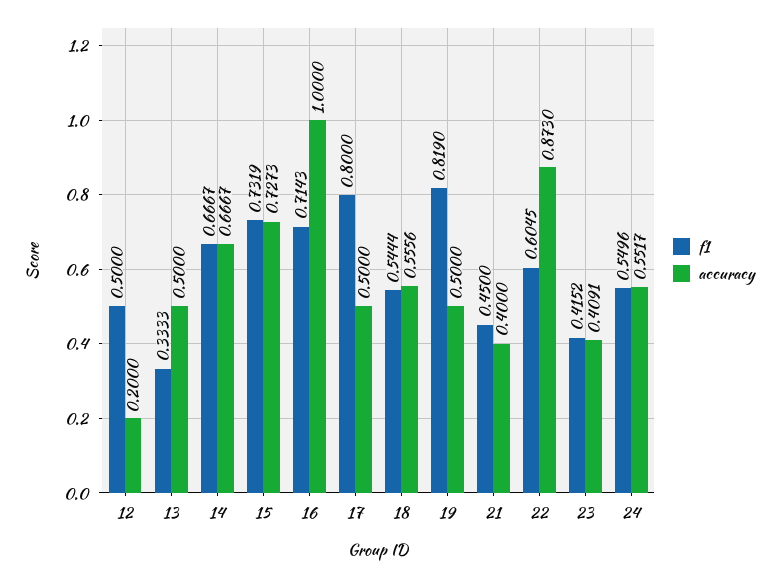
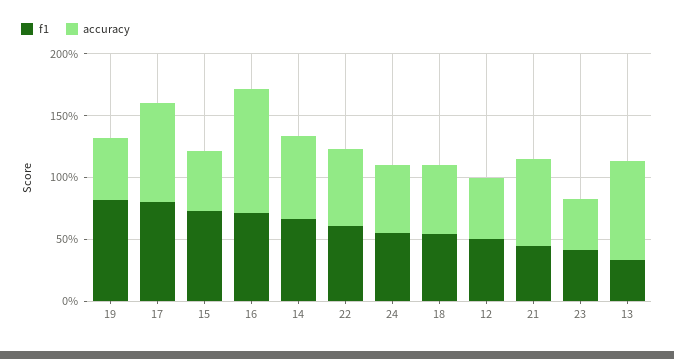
  {
    "f1": {
      "12": 0.5,
      "13": 0.3333,
      "14": 0.6667,
      "15": 0.7319,
      "16": 0.7143,
      "17": 0.8,
      "18": 0.5444,
      "19": 0.819,
      "21": 0.45,
      "22": 0.6045,
      "23": 0.4152,
      "24": 0.5496
    },
    "accuracy": {
-     "12": 0.2,
+     "12": 0.5,
-     "13": 0.5,
+     "13": 0.8,
      "14": 0.6667,
-     "15": 0.7273,
+     "15": 0.5,
      "16": 1,
-     "17": 0.5,
+     "17": 0.8,
      "18": 0.5556,
      "19": 0.5,
-     "21": 0.4,
+     "21": 0.7,
-     "22": 0.873,
+     "22": 0.6,
      "23": 0.4091,
      "24": 0.5517
    }
  }

